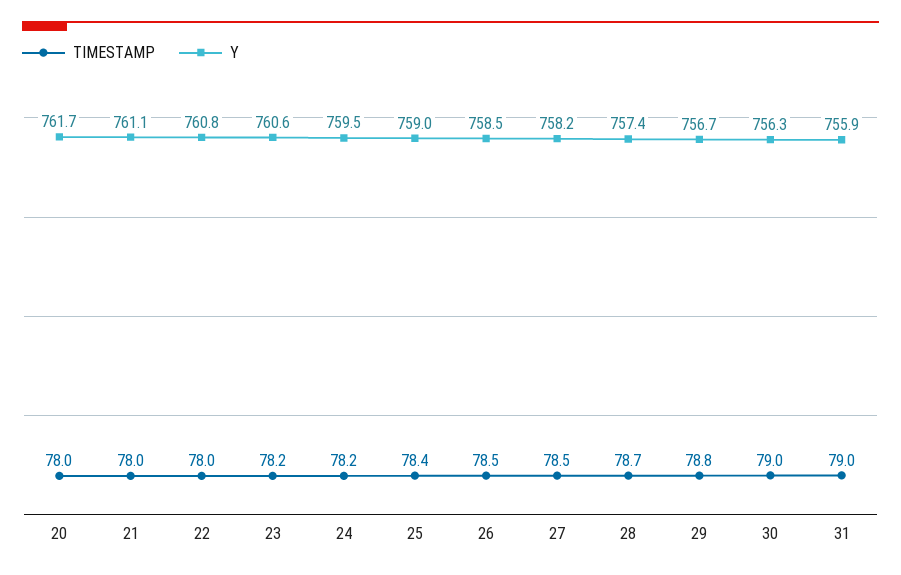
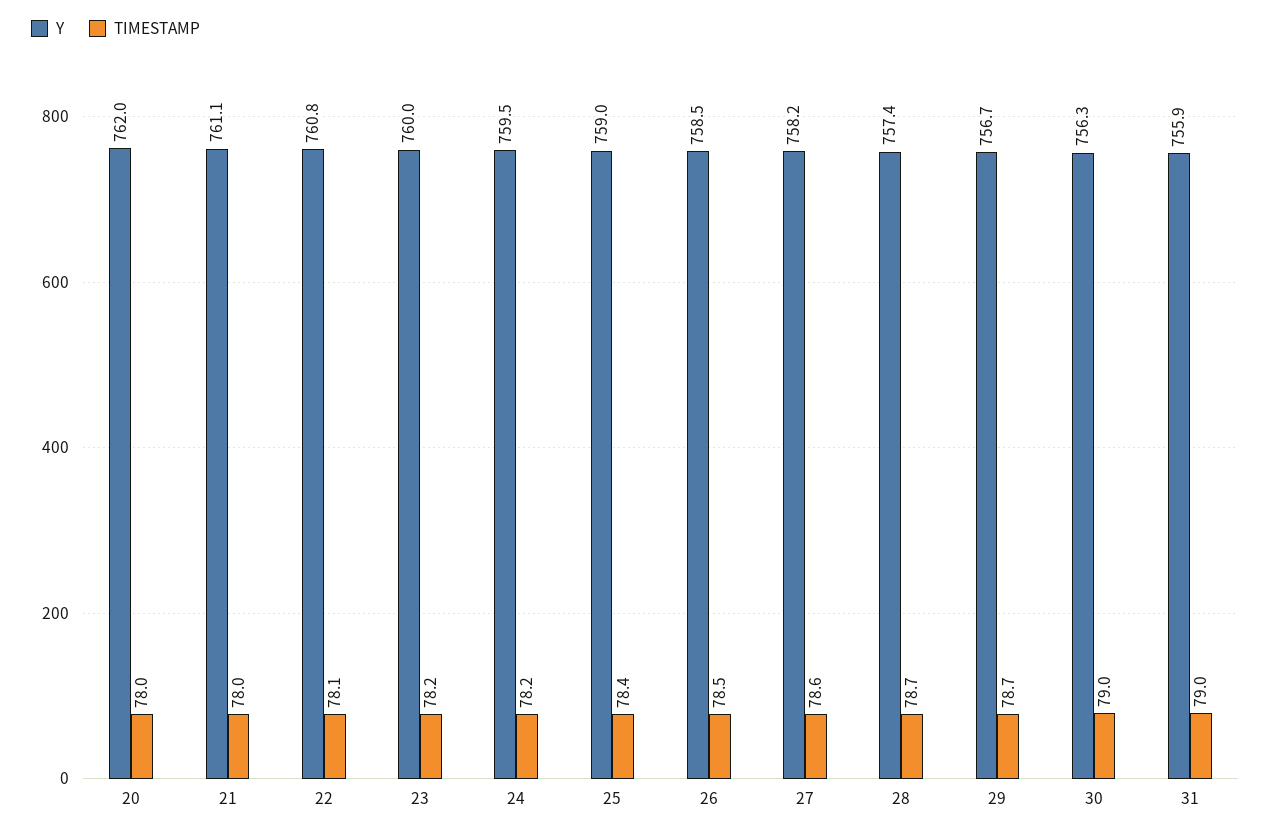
  {
    "TIMESTAMP": {
      "20": 78,
      "21": 78,
-     "22": 78,
+     "22": 78.1,
      "23": 78.2,
      "24": 78.2,
      "25": 78.4,
      "26": 78.5,
-     "27": 78.5,
+     "27": 78.6,
      "28": 78.7,
-     "29": 78.8,
+     "29": 78.7,
      "30": 79,
      "31": 79
    },
    "Y": {
-     "20": 761.7,
+     "20": 762,
      "21": 761.1,
      "22": 760.8,
-     "23": 760.6,
+     "23": 760,
      "24": 759.5,
      "25": 759,
      "26": 758.5,
      "27": 758.2,
      "28": 757.4,
      "29": 756.7,
      "30": 756.3,
      "31": 755.9
    }
  }

